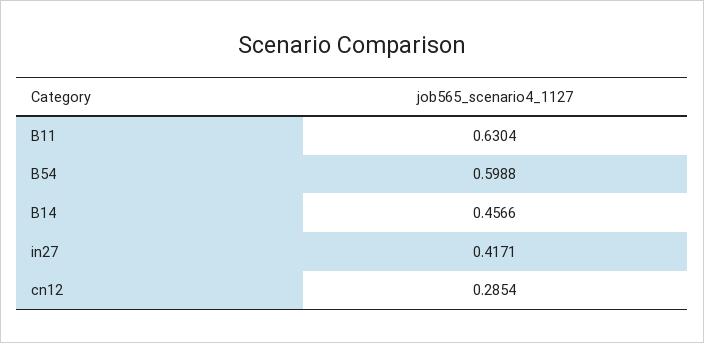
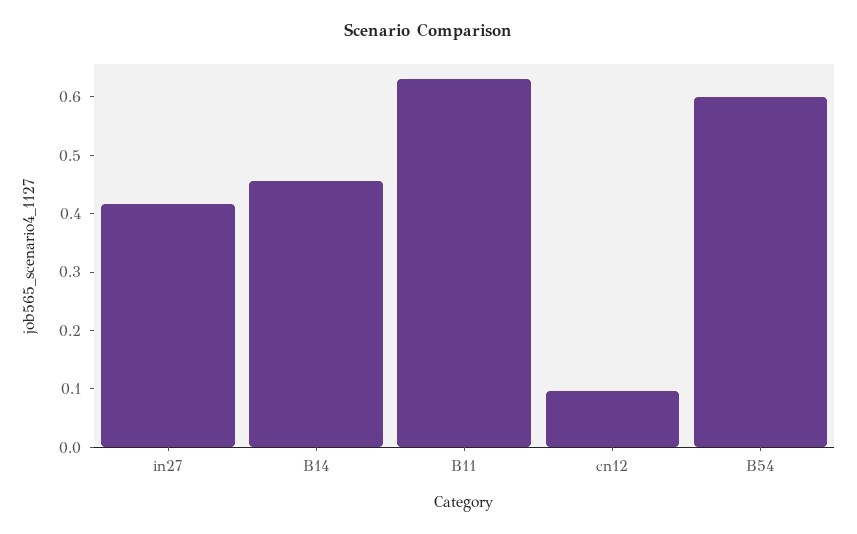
  {
    "B11": 0.6304,
    "B54": 0.5988,
    "B14": 0.4566,
    "in27": 0.4171,
-   "cn12": 0.2854
+   "cn12": 0.1
  }

